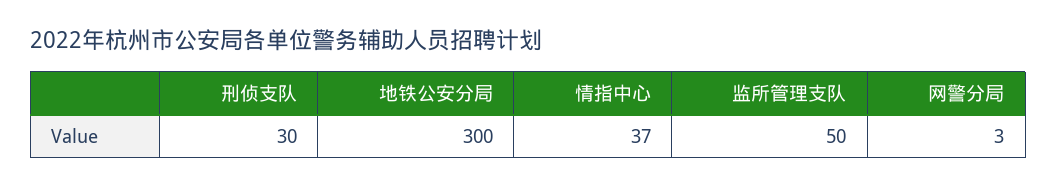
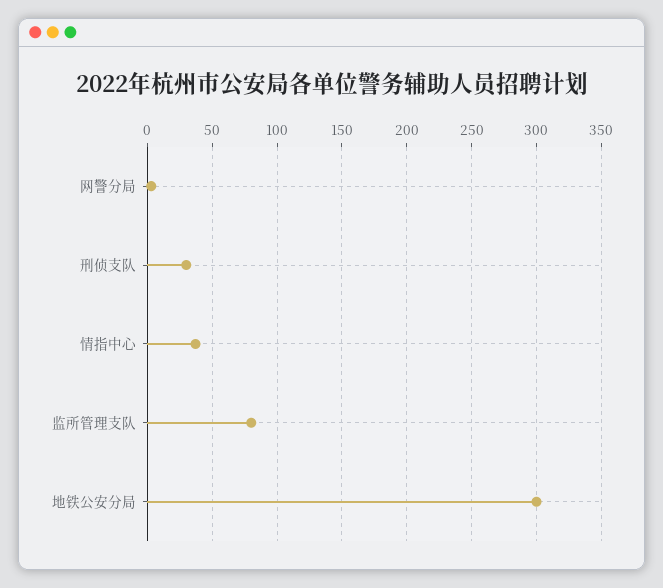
  {
    "刑侦支队": 30,
    "地铁公安分局": 300,
    "情指中心": 37,
-   "监所管理支队": 50,
+   "监所管理支队": 80,
    "网警分局": 3
  }

